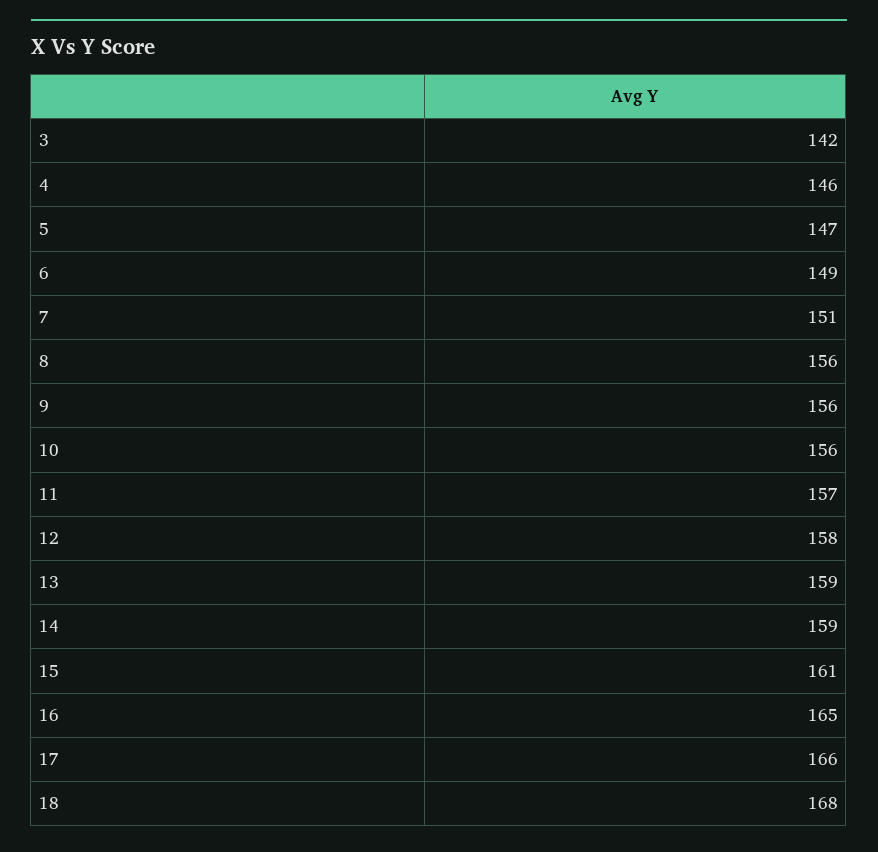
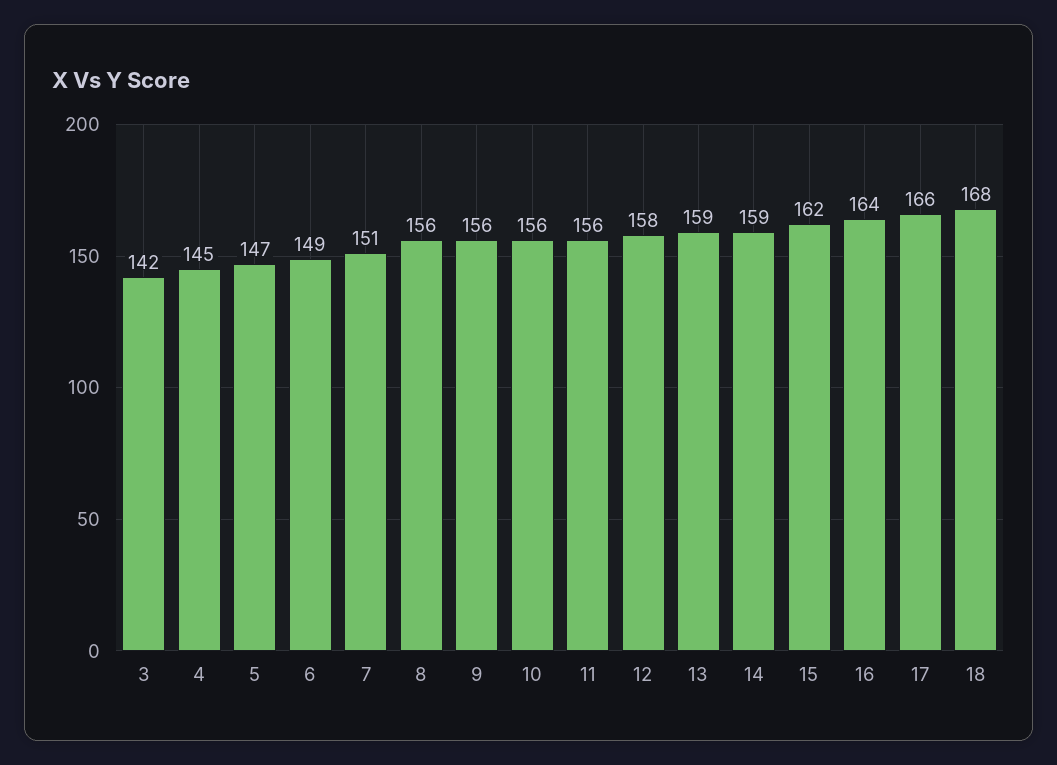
  {
    "3": 142,
-   "4": 146,
+   "4": 145,
    "5": 147,
    "6": 149,
    "7": 151,
    "8": 156,
    "9": 156,
    "10": 156,
-   "11": 157,
+   "11": 156,
    "12": 158,
    "13": 159,
    "14": 159,
-   "15": 161,
+   "15": 162,
-   "16": 165,
+   "16": 164,
    "17": 166,
    "18": 168
  }

